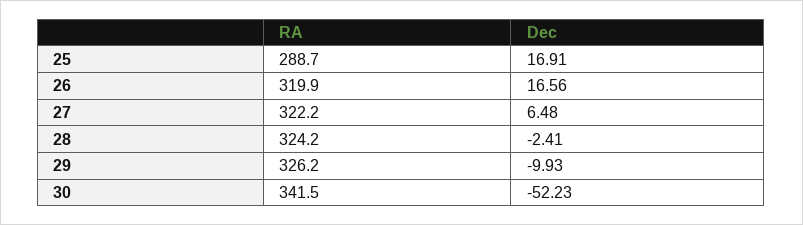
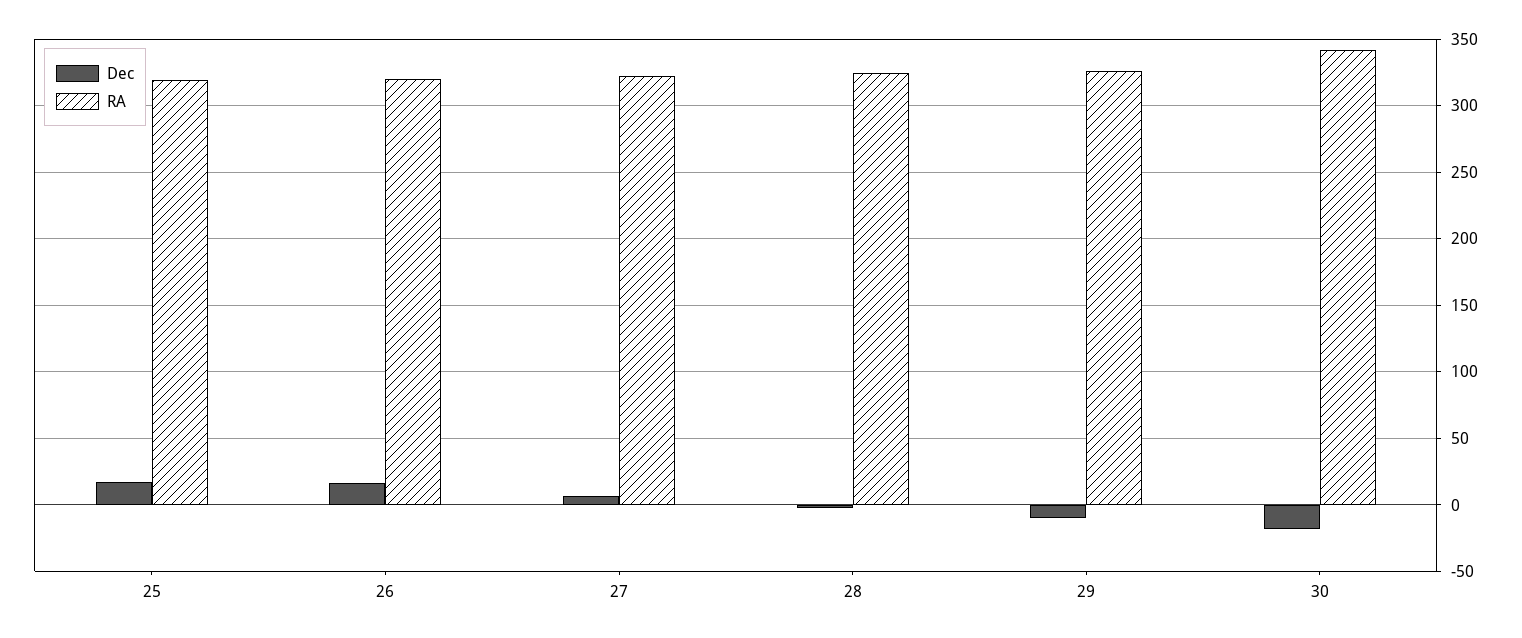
  {
    "RA": {
-     "25": 288.7,
+     "25": 320,
      "26": 319.9,
      "27": 322.2,
      "28": 324.2,
      "29": 326.2,
      "30": 341.5
    },
    "Dec": {
      "25": 16.91,
      "26": 16.56,
      "27": 6.48,
      "28": -2.41,
      "29": -9.93,
-     "30": -52.23
+     "30": -20
    }
  }

